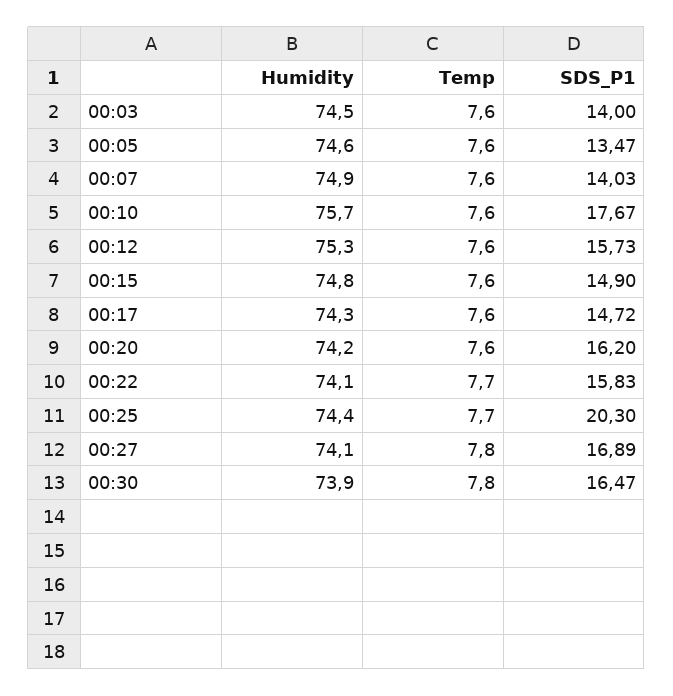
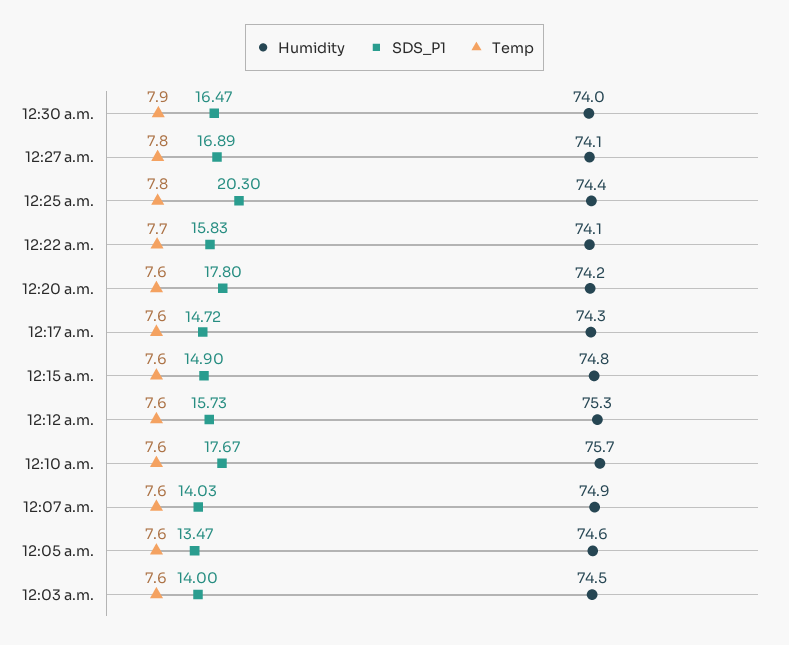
  {
    "Humidity": {
      "00:03": 74.5,
      "00:05": 74.6,
      "00:07": 74.9,
      "00:10": 75.7,
      "00:12": 75.3,
      "00:15": 74.8,
      "00:17": 74.3,
      "00:20": 74.2,
      "00:22": 74.1,
      "00:25": 74.4,
      "00:27": 74.1,
-     "00:30": 73.9
+     "00:30": 74
    },
    "Temp": {
      "00:03": 7.6,
      "00:05": 7.6,
      "00:07": 7.6,
      "00:10": 7.6,
      "00:12": 7.6,
      "00:15": 7.6,
      "00:17": 7.6,
      "00:20": 7.6,
      "00:22": 7.7,
-     "00:25": 7.7,
+     "00:25": 7.8,
      "00:27": 7.8,
-     "00:30": 7.8
+     "00:30": 7.9
    },
    "SDS_P1": {
      "00:03": 14,
      "00:05": 13.47,
      "00:07": 14.03,
      "00:10": 17.67,
      "00:12": 15.73,
      "00:15": 14.9,
      "00:17": 14.72,
-     "00:20": 16.2,
+     "00:20": 17.8,
      "00:22": 15.83,
      "00:25": 20.3,
      "00:27": 16.89,
      "00:30": 16.47
    }
  }

